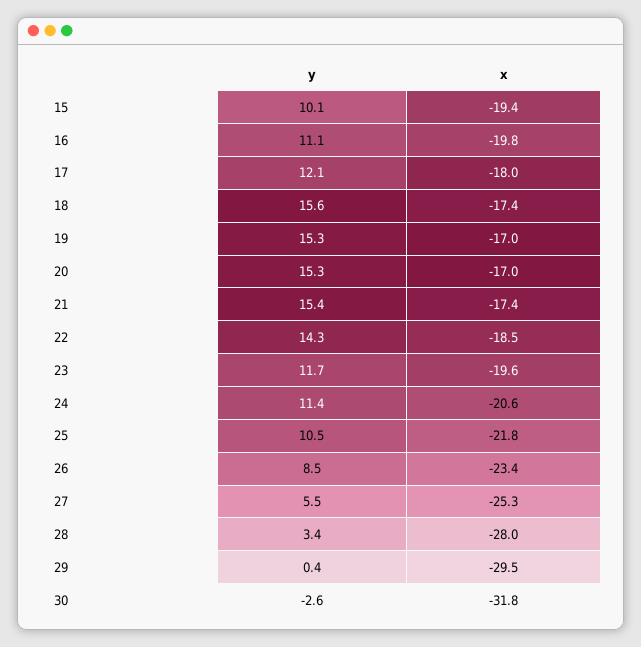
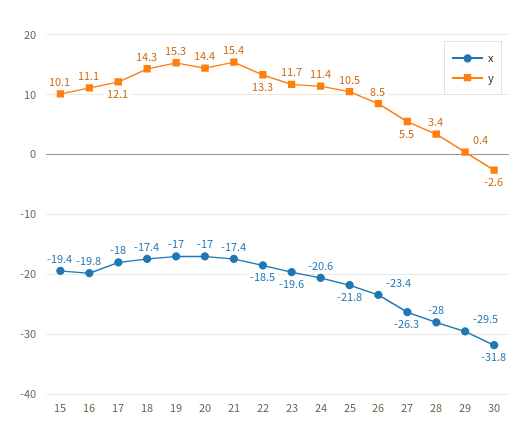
  {
    "y": {
      "15": 10.1,
      "16": 11.1,
      "17": 12.1,
-     "18": 15.6,
+     "18": 14.3,
      "19": 15.3,
-     "20": 15.3,
+     "20": 14.4,
      "21": 15.4,
-     "22": 14.3,
+     "22": 13.3,
      "23": 11.7,
      "24": 11.4,
      "25": 10.5,
      "26": 8.5,
      "27": 5.5,
      "28": 3.4,
      "29": 0.4,
      "30": -2.6
    },
    "x": {
      "15": -19.4,
      "16": -19.8,
      "17": -18,
      "18": -17.4,
      "19": -17,
      "20": -17,
      "21": -17.4,
      "22": -18.5,
      "23": -19.6,
      "24": -20.6,
      "25": -21.8,
      "26": -23.4,
-     "27": -25.3,
+     "27": -26.3,
      "28": -28,
      "29": -29.5,
      "30": -31.8
    }
  }

